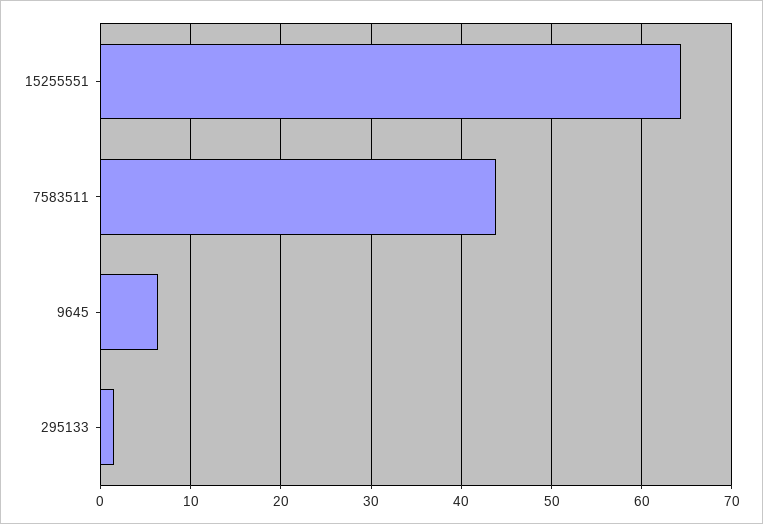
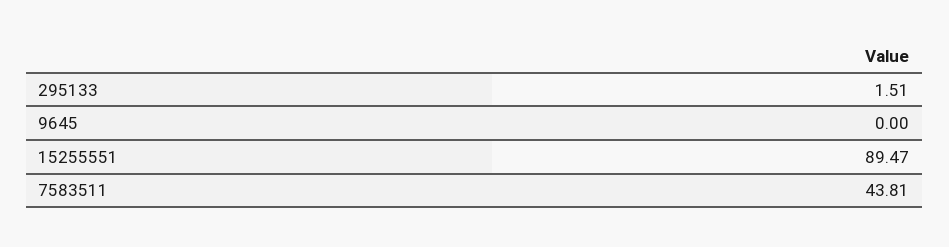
  {
-   "15255551": 64,
+   "15255551": 89.47,
    "7583511": 43.81,
-   "9645": 6,
+   "9645": 0,
    "295133": 1.51
  }

